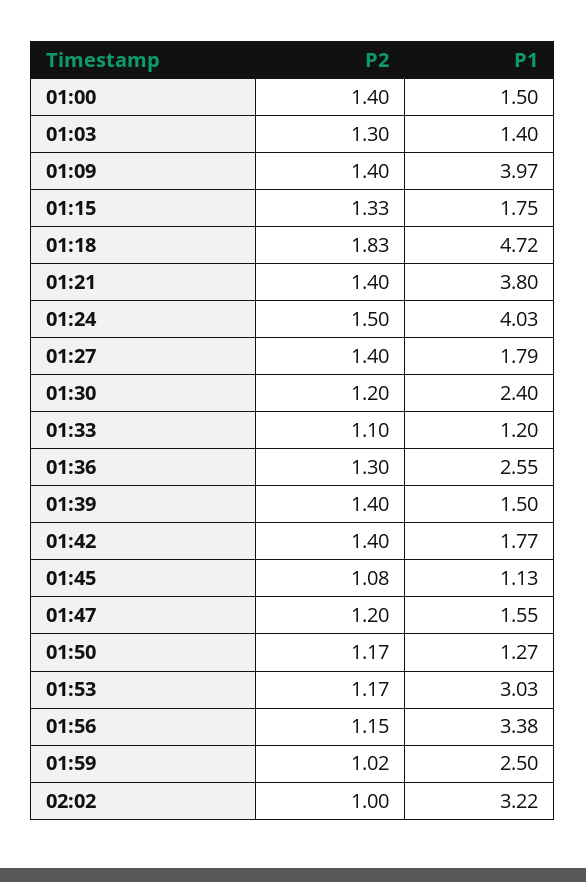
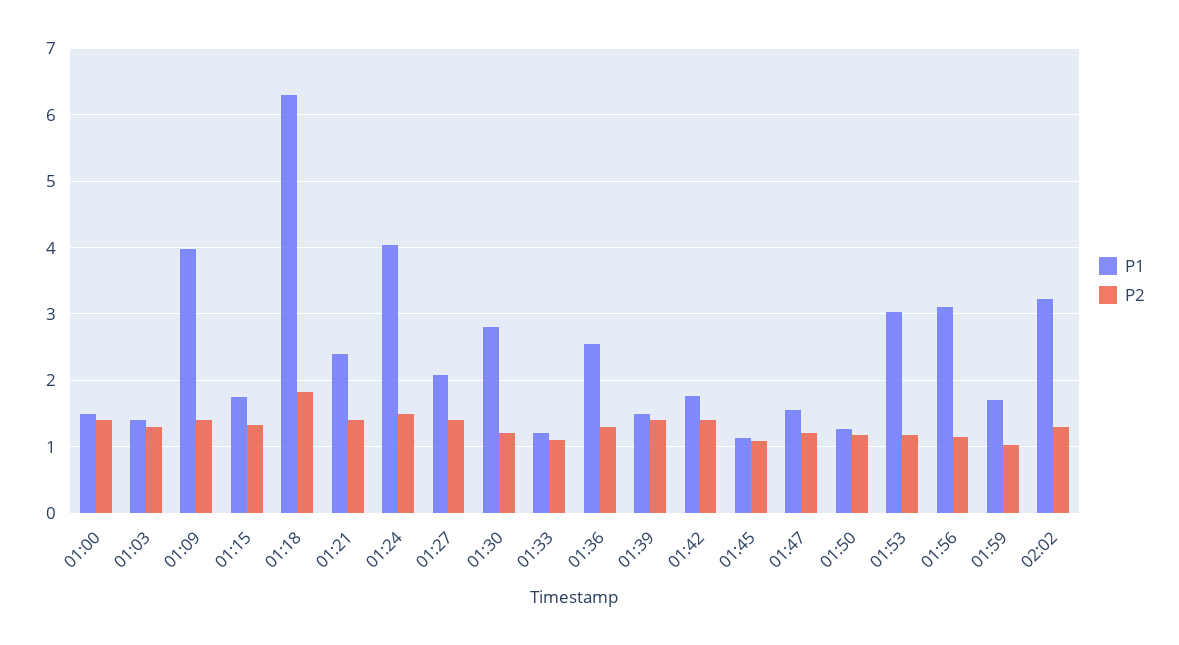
  {
    "P2": {
      "01:00": 1.4,
      "01:03": 1.3,
      "01:09": 1.4,
      "01:15": 1.33,
      "01:18": 1.83,
      "01:21": 1.4,
      "01:24": 1.5,
      "01:27": 1.4,
      "01:30": 1.2,
      "01:33": 1.1,
      "01:36": 1.3,
      "01:39": 1.4,
      "01:42": 1.4,
      "01:45": 1.08,
      "01:47": 1.2,
      "01:50": 1.17,
      "01:53": 1.17,
      "01:56": 1.15,
      "01:59": 1.02,
-     "02:02": 1
+     "02:02": 1.3
    },
    "P1": {
      "01:00": 1.5,
      "01:03": 1.4,
      "01:09": 3.97,
      "01:15": 1.75,
-     "01:18": 4.72,
+     "01:18": 6.3,
-     "01:21": 3.8,
+     "01:21": 2.4,
      "01:24": 4.03,
-     "01:27": 1.79,
+     "01:27": 2.1,
-     "01:30": 2.4,
+     "01:30": 2.8,
      "01:33": 1.2,
      "01:36": 2.55,
      "01:39": 1.5,
      "01:42": 1.77,
      "01:45": 1.13,
      "01:47": 1.55,
      "01:50": 1.27,
      "01:53": 3.03,
-     "01:56": 3.38,
+     "01:56": 3.1,
-     "01:59": 2.5,
+     "01:59": 1.7,
      "02:02": 3.22
    }
  }

